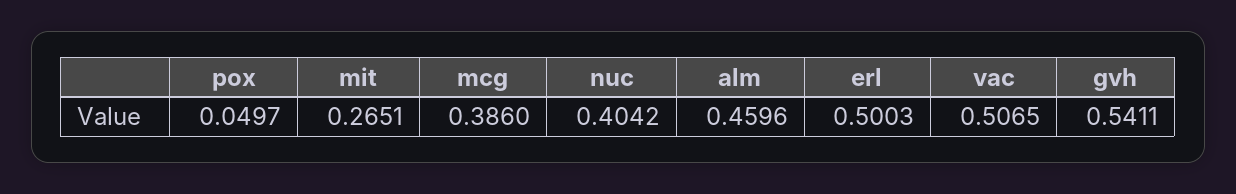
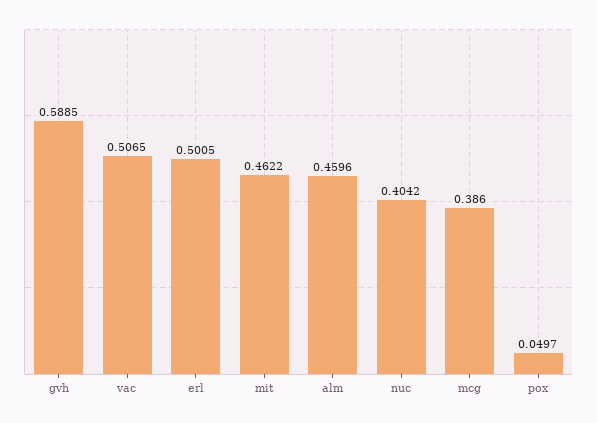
  {
    "pox": 0.0497,
-   "mit": 0.2651,
+   "mit": 0.4622,
    "mcg": 0.386,
    "nuc": 0.4042,
    "alm": 0.4596,
-   "erl": 0.5003,
+   "erl": 0.5005,
    "vac": 0.5065,
-   "gvh": 0.5411
+   "gvh": 0.5885
  }

